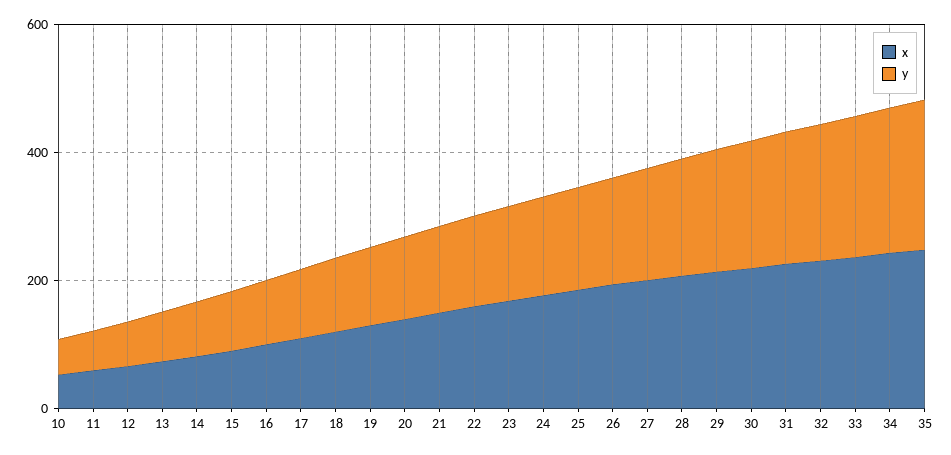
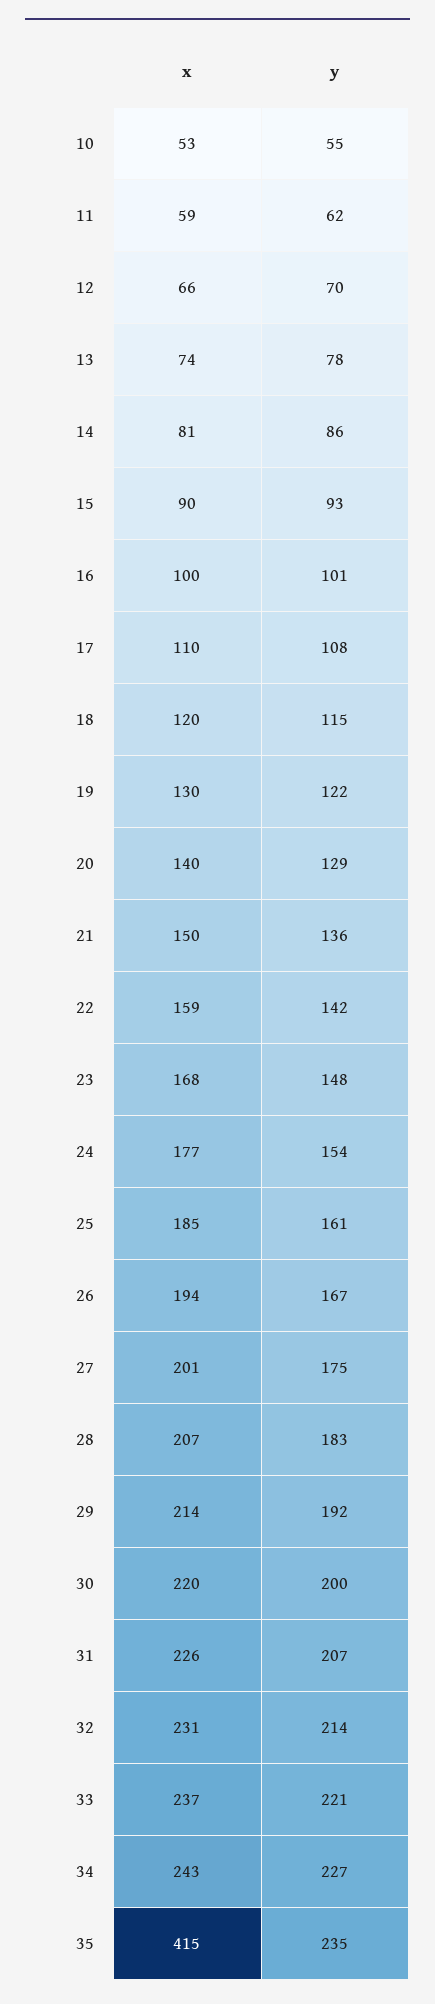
  {
    "x": {
      "10": 53,
      "11": 59,
      "12": 66,
      "13": 74,
      "14": 81,
      "15": 90,
      "16": 100,
      "17": 110,
      "18": 120,
      "19": 130,
      "20": 140,
      "21": 150,
      "22": 159,
      "23": 168,
      "24": 177,
      "25": 185,
      "26": 194,
      "27": 201,
      "28": 207,
      "29": 214,
      "30": 220,
      "31": 226,
      "32": 231,
      "33": 237,
      "34": 243,
-     "35": 250
+     "35": 415
    },
    "y": {
      "10": 55,
      "11": 62,
      "12": 70,
      "13": 78,
      "14": 86,
      "15": 93,
      "16": 101,
      "17": 108,
      "18": 115,
      "19": 122,
      "20": 129,
      "21": 136,
      "22": 142,
      "23": 148,
      "24": 154,
      "25": 161,
      "26": 167,
      "27": 175,
      "28": 183,
      "29": 192,
      "30": 200,
      "31": 207,
      "32": 214,
      "33": 221,
      "34": 227,
      "35": 235
    }
  }

